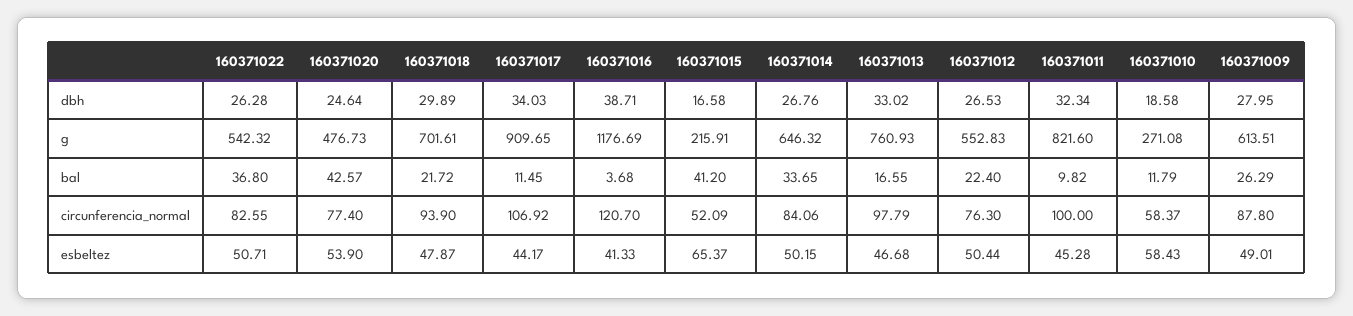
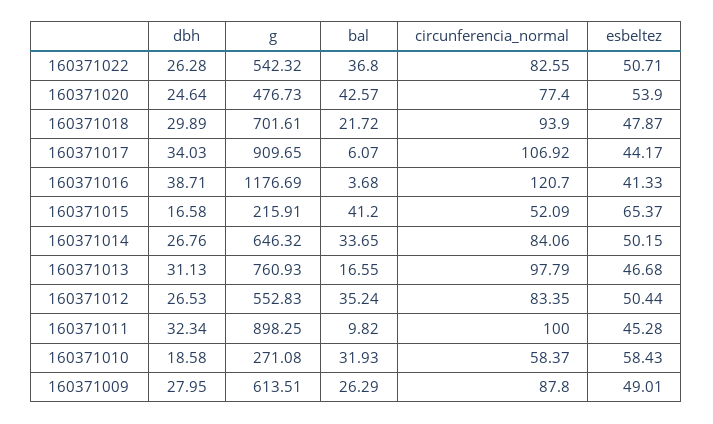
  {
    "160371022": {
      "dbh": 26.28,
      "g": 542.32,
      "bal": 36.8,
      "circunferencia_normal": 82.55,
      "esbeltez": 50.71
    },
    "160371020": {
      "dbh": 24.64,
      "g": 476.73,
      "bal": 42.57,
      "circunferencia_normal": 77.4,
      "esbeltez": 53.9
    },
    "160371018": {
      "dbh": 29.89,
      "g": 701.61,
      "bal": 21.72,
      "circunferencia_normal": 93.9,
      "esbeltez": 47.87
    },
    "160371017": {
      "dbh": 34.03,
      "g": 909.65,
-     "bal": 11.45,
+     "bal": 6.07,
      "circunferencia_normal": 106.92,
      "esbeltez": 44.17
    },
    "160371016": {
      "dbh": 38.71,
      "g": 1176.69,
      "bal": 3.68,
      "circunferencia_normal": 120.7,
      "esbeltez": 41.33
    },
    "160371015": {
      "dbh": 16.58,
      "g": 215.91,
      "bal": 41.2,
      "circunferencia_normal": 52.09,
      "esbeltez": 65.37
    },
    "160371014": {
      "dbh": 26.76,
      "g": 646.32,
      "bal": 33.65,
      "circunferencia_normal": 84.06,
      "esbeltez": 50.15
    },
    "160371013": {
-     "dbh": 33.02,
+     "dbh": 31.13,
      "g": 760.93,
      "bal": 16.55,
      "circunferencia_normal": 97.79,
      "esbeltez": 46.68
    },
    "160371012": {
      "dbh": 26.53,
      "g": 552.83,
-     "bal": 22.4,
+     "bal": 35.24,
-     "circunferencia_normal": 76.3,
+     "circunferencia_normal": 83.35,
      "esbeltez": 50.44
    },
    "160371011": {
      "dbh": 32.34,
-     "g": 821.6,
+     "g": 898.25,
      "bal": 9.82,
      "circunferencia_normal": 100,
      "esbeltez": 45.28
    },
    "160371010": {
      "dbh": 18.58,
      "g": 271.08,
-     "bal": 11.79,
+     "bal": 31.93,
      "circunferencia_normal": 58.37,
      "esbeltez": 58.43
    },
    "160371009": {
      "dbh": 27.95,
      "g": 613.51,
      "bal": 26.29,
      "circunferencia_normal": 87.8,
      "esbeltez": 49.01
    }
  }

